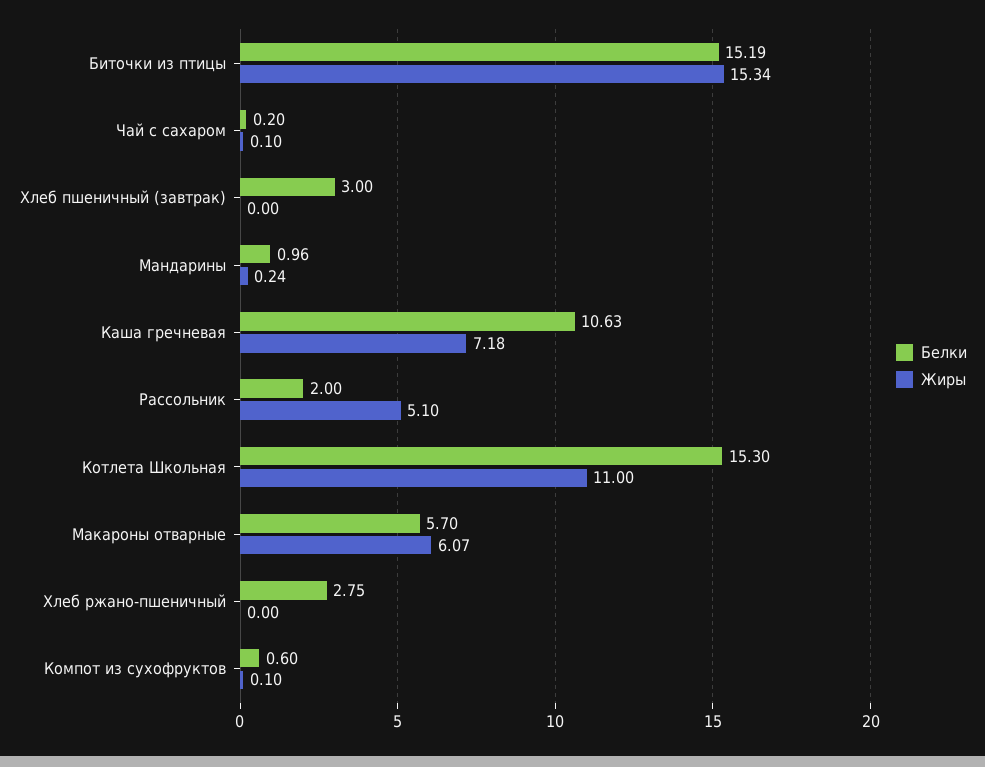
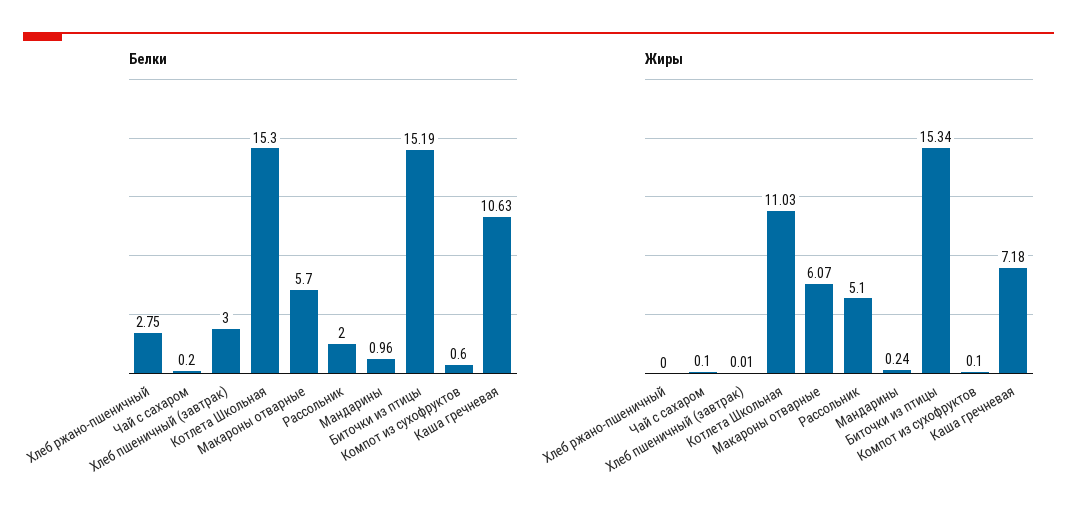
  {
    "Белки": {
      "Биточки из птицы": 15.19,
      "Чай с сахаром": 0.2,
      "Хлеб пшеничный (завтрак)": 3,
      "Мандарины": 0.96,
      "Каша гречневая": 10.63,
      "Рассольник": 2,
      "Котлета Школьная": 15.3,
      "Макароны отварные": 5.7,
      "Хлеб ржано-пшеничный": 2.75,
      "Компот из сухофруктов": 0.6
    },
    "Жиры": {
      "Биточки из птицы": 15.34,
      "Чай с сахаром": 0.1,
-     "Хлеб пшеничный (завтрак)": 0,
+     "Хлеб пшеничный (завтрак)": 0.01,
      "Мандарины": 0.24,
      "Каша гречневая": 7.18,
      "Рассольник": 5.1,
-     "Котлета Школьная": 11,
+     "Котлета Школьная": 11.03,
      "Макароны отварные": 6.07,
      "Хлеб ржано-пшеничный": 0,
      "Компот из сухофруктов": 0.1
    }
  }

